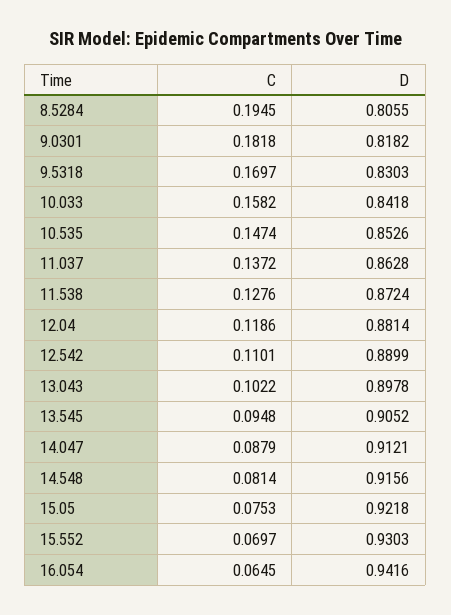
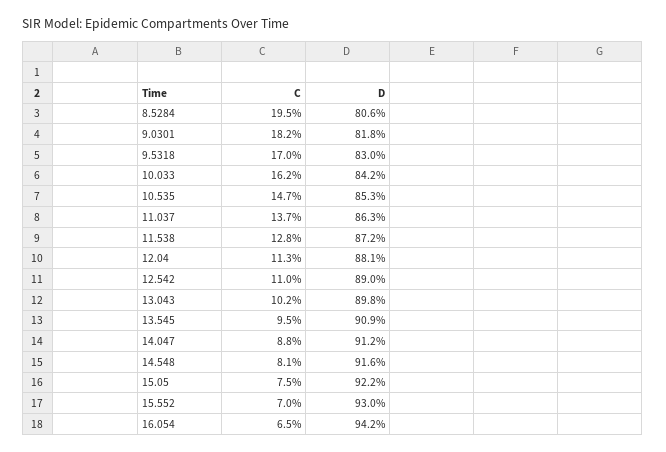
  {
    "C": {
      "8.5284": 0.1945,
      "9.0301": 0.1818,
      "9.5318": 0.1697,
-     "10.033": 0.1582,
+     "10.033": 0.162,
      "10.535": 0.1474,
      "11.037": 0.1372,
      "11.538": 0.1276,
-     "12.04": 0.1186,
+     "12.04": 0.113,
      "12.542": 0.1101,
      "13.043": 0.1022,
      "13.545": 0.0948,
      "14.047": 0.0879,
      "14.548": 0.0814,
      "15.05": 0.0753,
      "15.552": 0.0697,
      "16.054": 0.0645
    },
    "D": {
      "8.5284": 0.8055,
      "9.0301": 0.8182,
      "9.5318": 0.8303,
      "10.033": 0.8418,
      "10.535": 0.8526,
      "11.037": 0.8628,
      "11.538": 0.8724,
      "12.04": 0.8814,
      "12.542": 0.8899,
      "13.043": 0.8978,
-     "13.545": 0.9052,
+     "13.545": 0.909,
      "14.047": 0.9121,
      "14.548": 0.9156,
      "15.05": 0.9218,
      "15.552": 0.9303,
      "16.054": 0.9416
    }
  }

